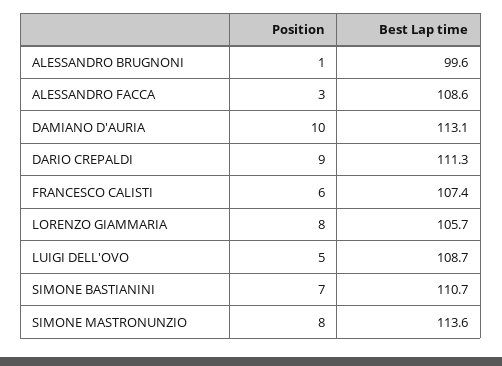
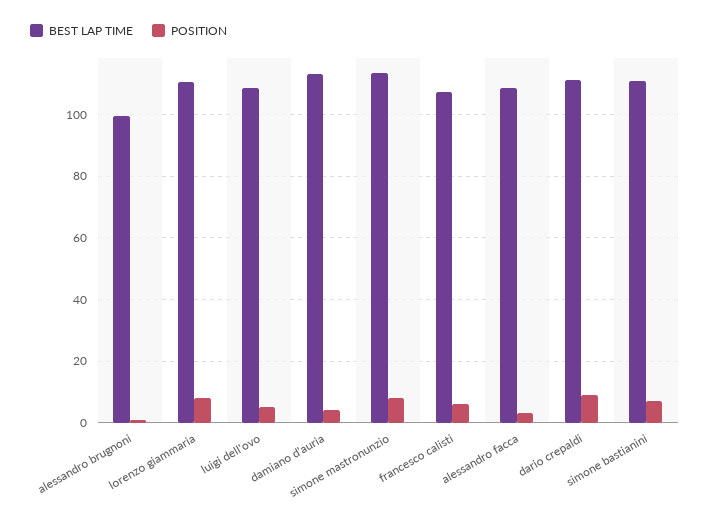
  {
    "Position": {
      "ALESSANDRO BRUGNONI": 1,
      "ALESSANDRO FACCA": 3,
-     "DAMIANO D'AURIA": 10,
+     "DAMIANO D'AURIA": 4,
      "DARIO CREPALDI": 9,
      "FRANCESCO CALISTI": 6,
      "LORENZO GIAMMARIA": 8,
      "LUIGI DELL'OVO": 5,
      "SIMONE BASTIANINI": 7,
      "SIMONE MASTRONUNZIO": 8
    },
    "Best Lap time": {
      "ALESSANDRO BRUGNONI": 99.6,
      "ALESSANDRO FACCA": 108.6,
      "DAMIANO D'AURIA": 113.1,
      "DARIO CREPALDI": 111.3,
      "FRANCESCO CALISTI": 107.4,
-     "LORENZO GIAMMARIA": 105.7,
+     "LORENZO GIAMMARIA": 110,
      "LUIGI DELL'OVO": 108.7,
      "SIMONE BASTIANINI": 110.7,
      "SIMONE MASTRONUNZIO": 113.6
    }
  }

